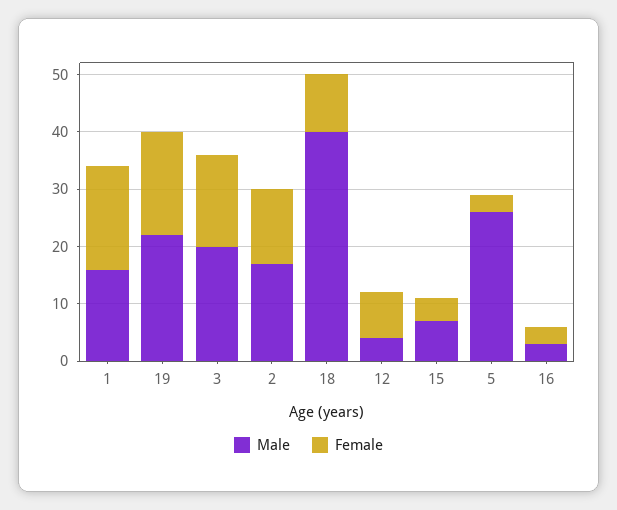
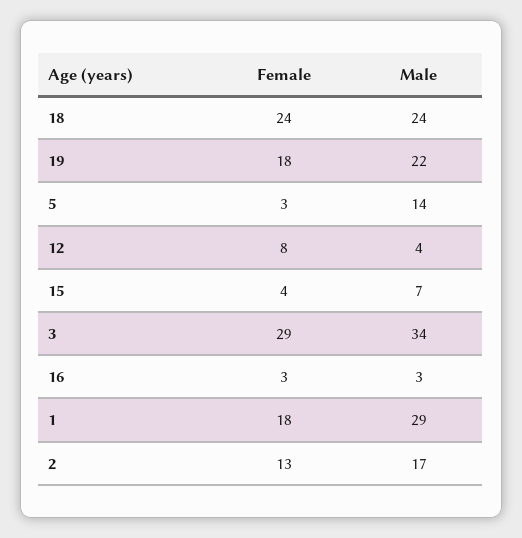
  {
    "Male": {
-     "1": 15,
+     "1": 29,
      "19": 22,
-     "3": 20,
+     "3": 34,
      "2": 17,
-     "18": 40,
+     "18": 24,
      "12": 4,
      "15": 7,
-     "5": 25,
+     "5": 14,
      "16": 3
    },
    "Female": {
      "1": 18,
      "19": 18,
-     "3": 15,
+     "3": 29,
      "2": 13,
-     "18": 10,
+     "18": 24,
      "12": 8,
      "15": 4,
      "5": 3,
      "16": 3
    }
  }

